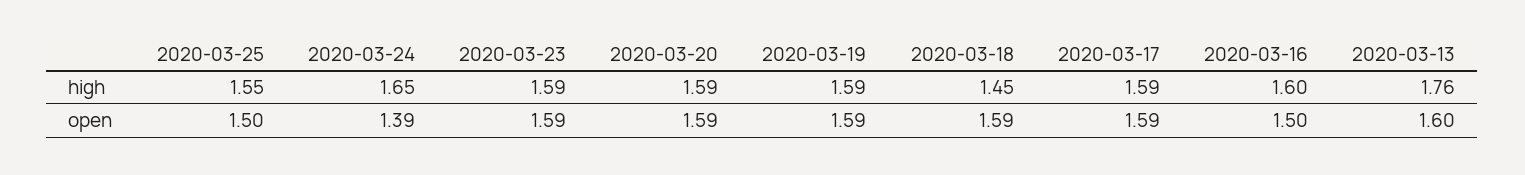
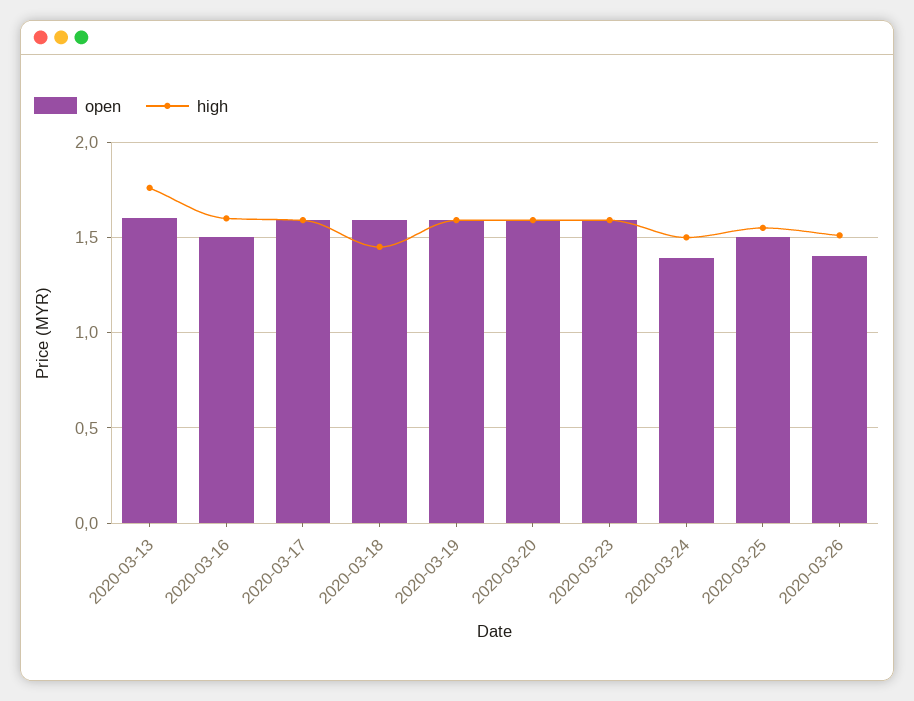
  {
    "high": {
      "2020-03-25": 1.55,
-     "2020-03-24": 1.65,
+     "2020-03-24": 1.5,
      "2020-03-23": 1.59,
      "2020-03-20": 1.59,
      "2020-03-19": 1.59,
      "2020-03-18": 1.45,
      "2020-03-17": 1.59,
      "2020-03-16": 1.6,
-     "2020-03-13": 1.76
+     "2020-03-13": 1.76,
+     "2020-03-26": 1.5
    },
    "open": {
      "2020-03-25": 1.5,
      "2020-03-24": 1.39,
      "2020-03-23": 1.59,
      "2020-03-20": 1.59,
      "2020-03-19": 1.59,
      "2020-03-18": 1.59,
      "2020-03-17": 1.59,
      "2020-03-16": 1.5,
-     "2020-03-13": 1.6
+     "2020-03-13": 1.6,
+     "2020-03-26": 1.4
    }
  }

